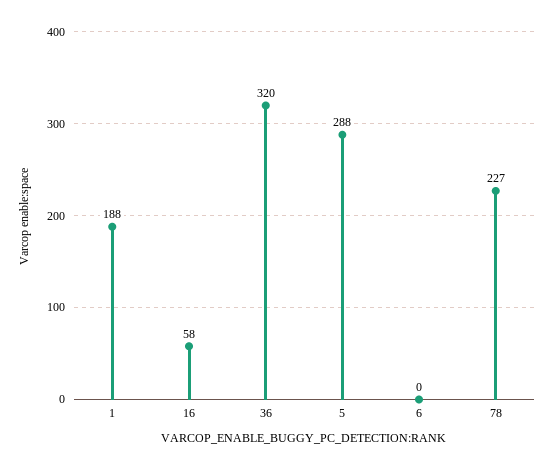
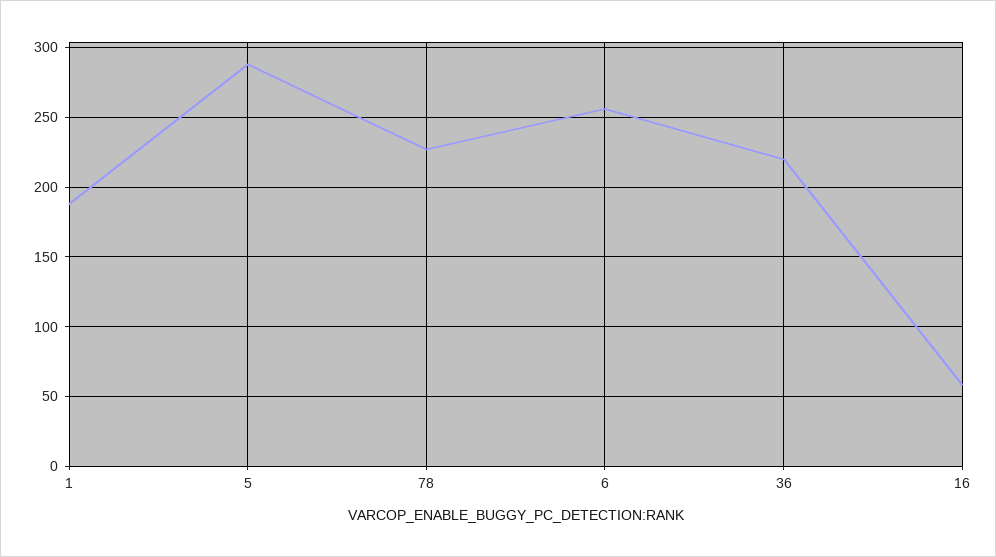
  {
    "1": 188,
    "16": 58,
-   "36": 320,
+   "36": 220,
    "5": 288,
-   "6": 0,
+   "6": 255,
    "78": 227
  }

